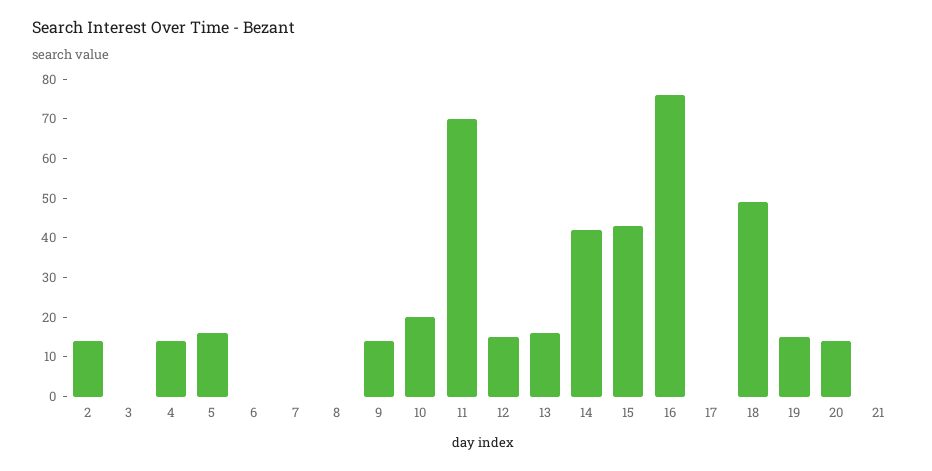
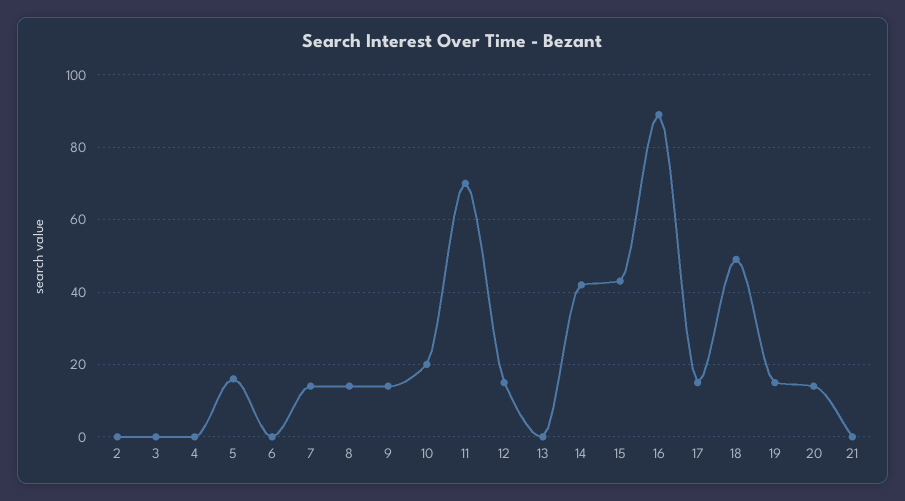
  {
-   "2": 15,
+   "2": 0,
    "3": 0,
-   "4": 15,
+   "4": 0,
    "5": 15,
    "6": 0,
-   "7": 0,
+   "7": 15,
-   "8": 0,
+   "8": 15,
    "9": 15,
    "10": 20,
    "11": 70,
    "12": 15,
-   "13": 15,
+   "13": 0,
    "14": 40,
    "15": 45,
-   "16": 75,
+   "16": 90,
-   "17": 0,
+   "17": 15,
    "18": 50,
    "19": 15,
    "20": 15,
    "21": 0
  }

